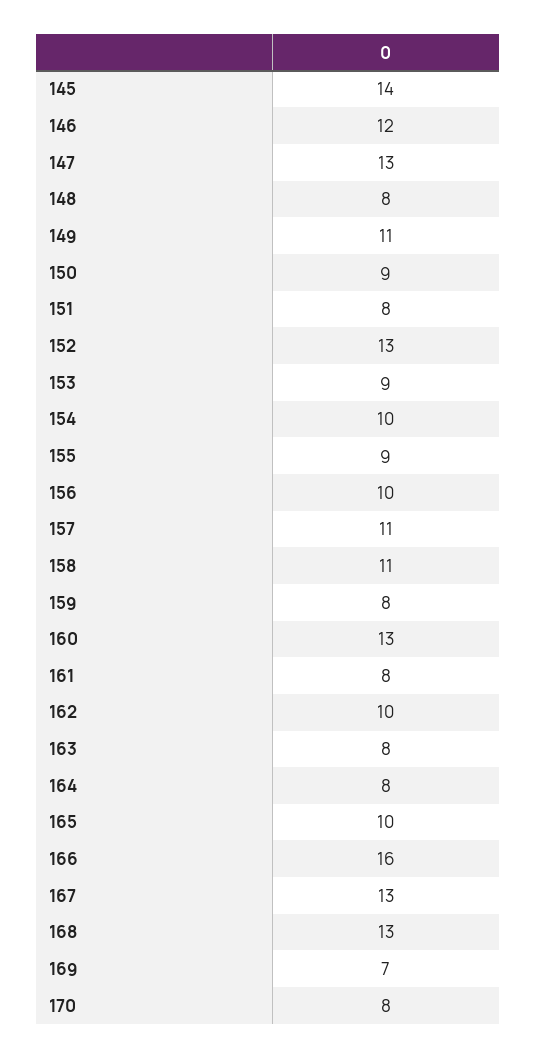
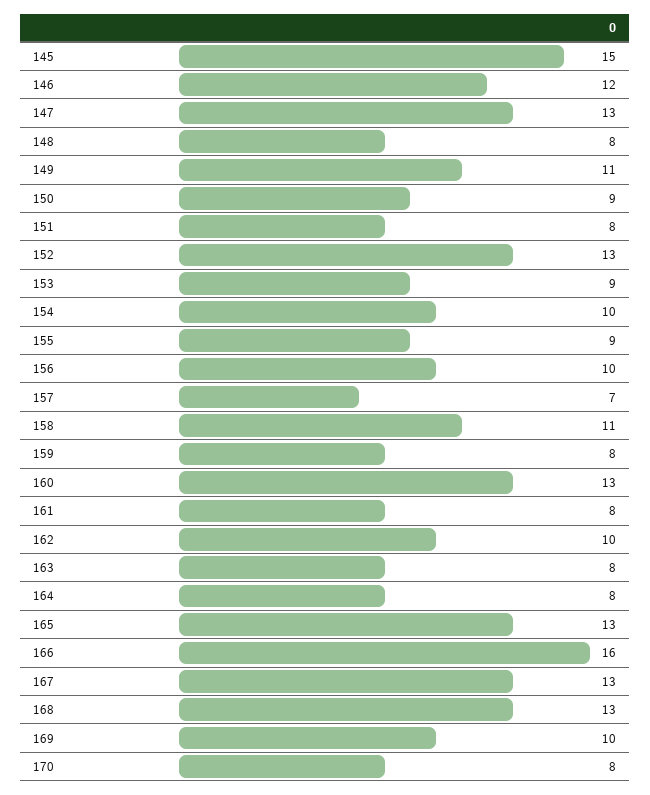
  {
-   "145": 14,
+   "145": 15,
    "146": 12,
    "147": 13,
    "148": 8,
    "149": 11,
    "150": 9,
    "151": 8,
    "152": 13,
    "153": 9,
    "154": 10,
    "155": 9,
    "156": 10,
-   "157": 11,
+   "157": 7,
    "158": 11,
    "159": 8,
    "160": 13,
    "161": 8,
    "162": 10,
    "163": 8,
    "164": 8,
-   "165": 10,
+   "165": 13,
    "166": 16,
    "167": 13,
    "168": 13,
-   "169": 7,
+   "169": 10,
    "170": 8
  }

